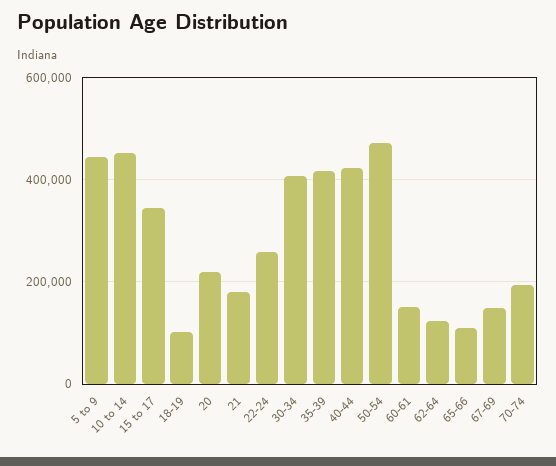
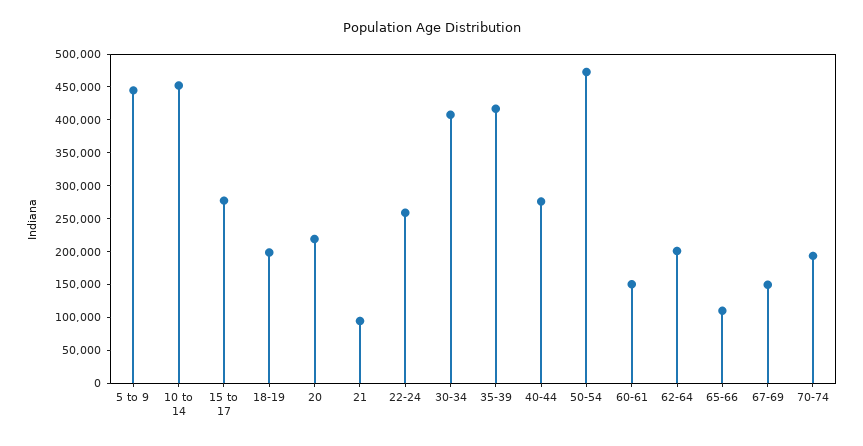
  {
    "5 to 9": 440000,
    "10 to 14": 460000,
-   "15 to 17": 340000,
+   "15 to 17": 275000,
-   "18-19": 100000,
+   "18-19": 200000,
    "20": 220000,
-   "21": 180000,
+   "21": 100000,
    "22-24": 260000,
    "30-34": 400000,
    "35-39": 420000,
-   "40-44": 420000,
+   "40-44": 275000,
    "50-54": 480000,
    "60-61": 160000,
-   "62-64": 120000,
+   "62-64": 200000,
    "65-66": 100000,
    "67-69": 140000,
    "70-74": 200000
  }

